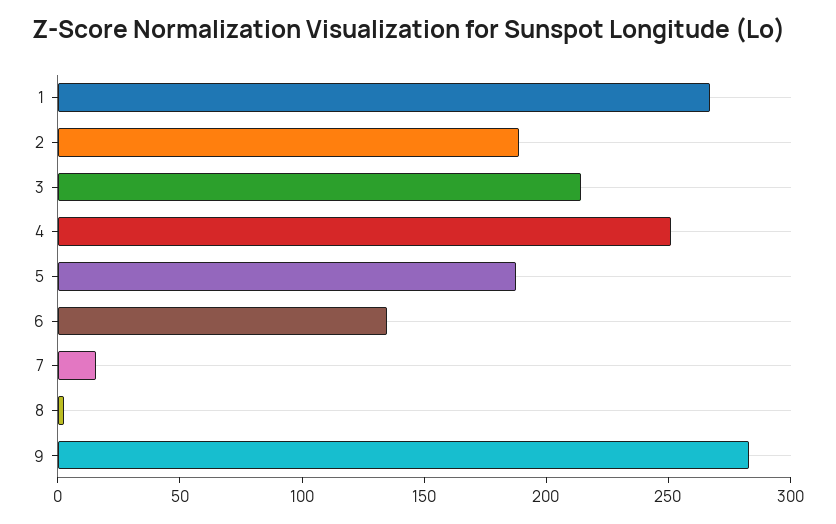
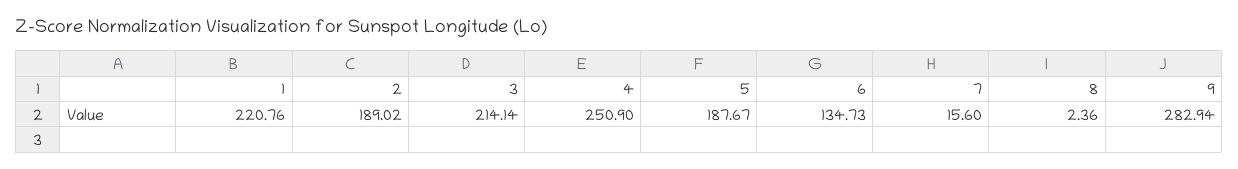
  {
-   "1": 270,
+   "1": 220.76,
    "2": 189.02,
    "3": 214.14,
    "4": 250.9,
    "5": 187.67,
    "6": 134.73,
    "7": 15.6,
    "8": 2.36,
    "9": 282.94
  }

